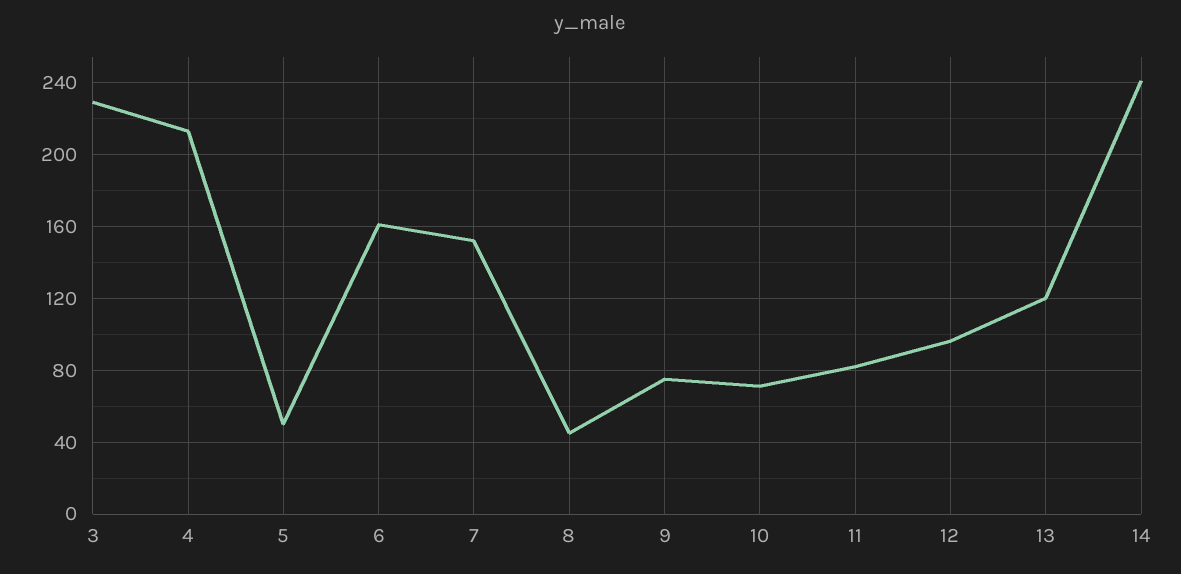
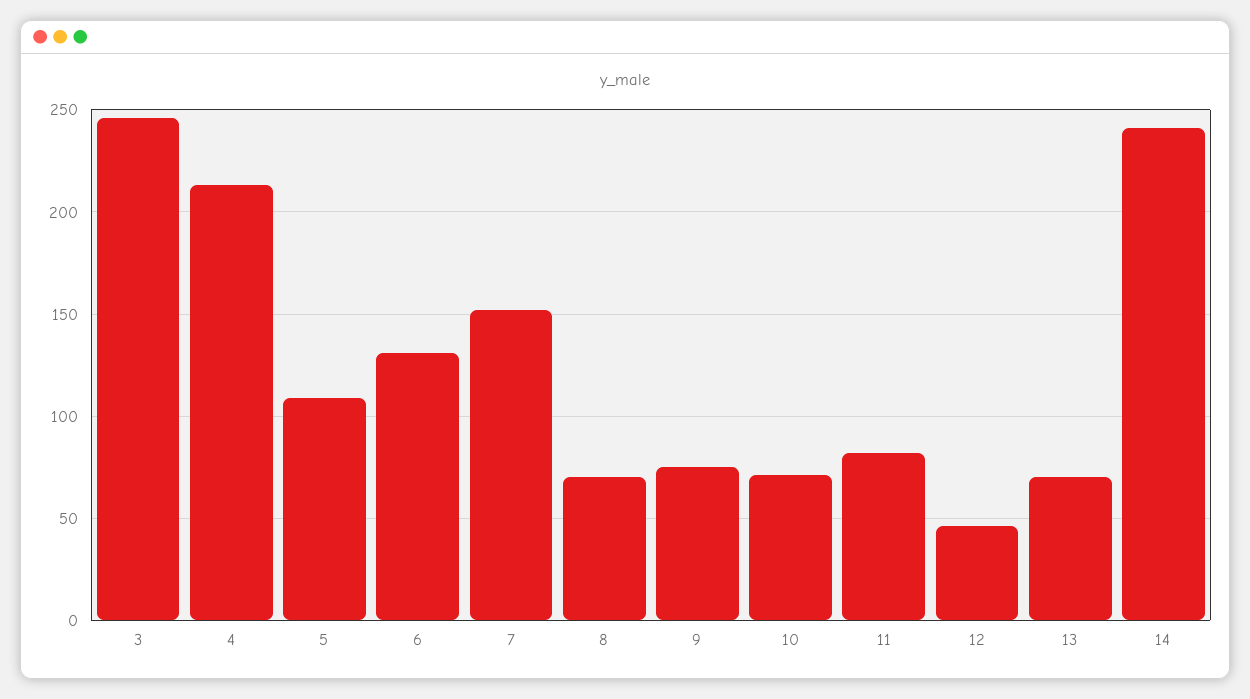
  {
-   "3": 230,
+   "3": 245,
    "4": 215,
-   "5": 50,
+   "5": 110,
-   "6": 160,
+   "6": 130,
    "7": 150,
-   "8": 45,
+   "8": 70,
    "9": 75,
    "10": 70,
    "11": 80,
-   "12": 95,
+   "12": 45,
-   "13": 120,
+   "13": 70,
    "14": 240
  }

